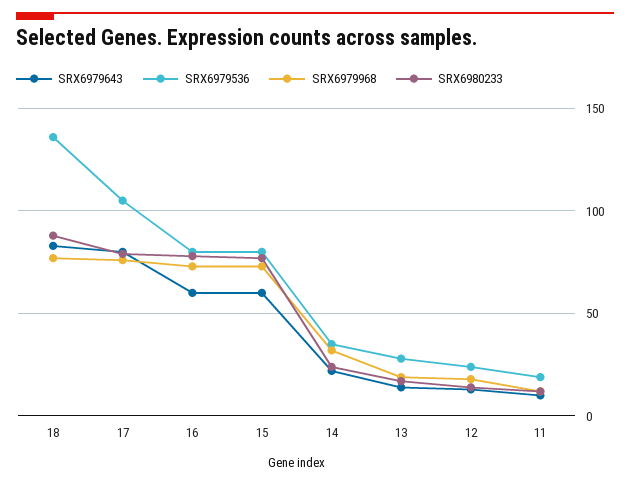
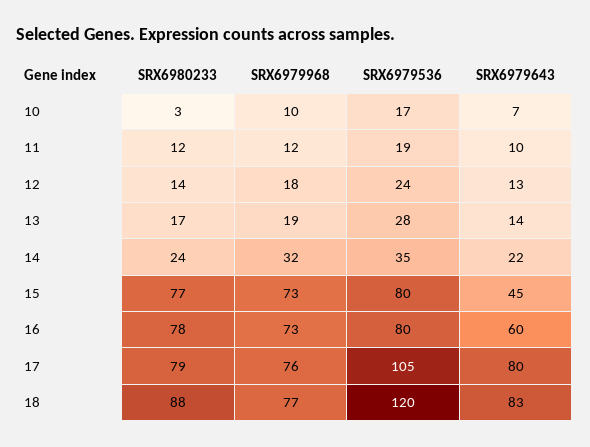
  {
    "SRX6979643": {
      "18": 83,
      "17": 80,
      "16": 60,
-     "15": 60,
+     "15": 45,
      "14": 22,
      "13": 14,
      "12": 13,
-     "11": 10
+     "11": 10,
+     "10": 7
    },
    "SRX6979536": {
-     "18": 135,
+     "18": 120,
      "17": 105,
      "16": 80,
      "15": 80,
      "14": 35,
      "13": 28,
      "12": 24,
-     "11": 19
+     "11": 19,
+     "10": 17
    },
    "SRX6979968": {
      "18": 77,
      "17": 76,
      "16": 73,
      "15": 73,
      "14": 32,
      "13": 19,
      "12": 18,
-     "11": 12
+     "11": 12,
+     "10": 10
    },
    "SRX6980233": {
      "18": 88,
      "17": 79,
      "16": 78,
      "15": 77,
      "14": 24,
      "13": 17,
      "12": 14,
-     "11": 12
+     "11": 12,
+     "10": 3
    }
  }

